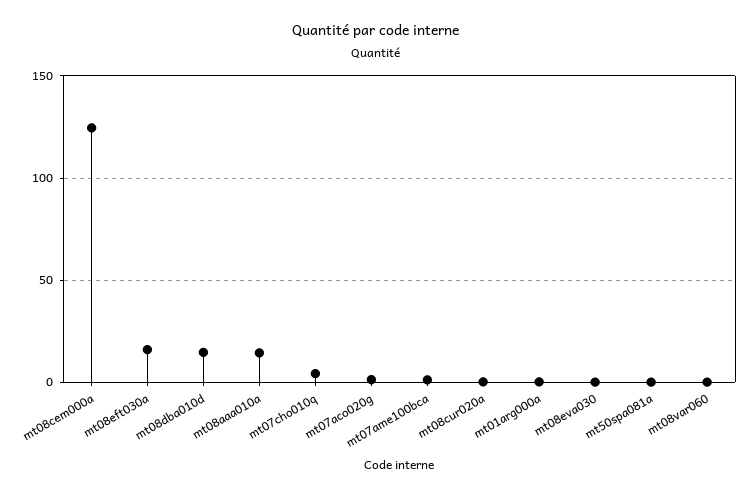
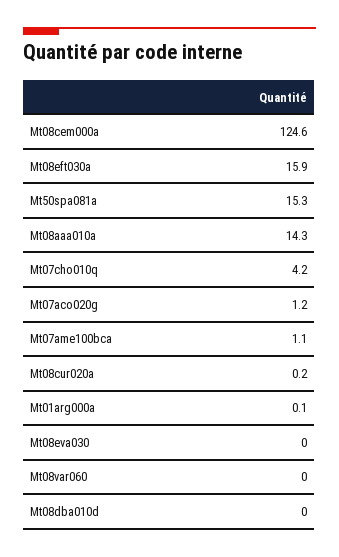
  {
    "mt08cem000a": 124.6,
    "mt08eft030a": 15.9,
-   "mt08dba010d": 15,
+   "mt08dba010d": 0,
    "mt08aaa010a": 14.3,
    "mt07cho010q": 4.2,
    "mt07aco020g": 1.2,
    "mt07ame100bca": 1.1,
    "mt08cur020a": 0.2,
    "mt01arg000a": 0.1,
    "mt08eva030": 0,
-   "mt50spa081a": 0,
+   "mt50spa081a": 15.3,
    "mt08var060": 0
  }

